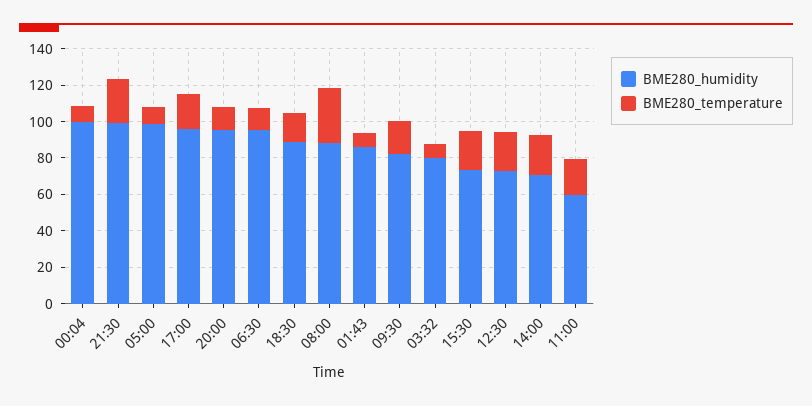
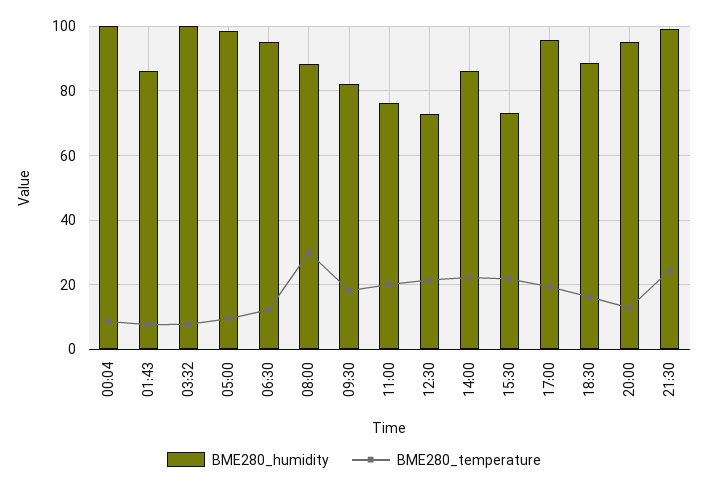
  {
    "BME280_humidity": {
      "00:04": 100,
      "21:30": 100,
      "05:00": 98,
      "17:00": 96,
      "20:00": 96,
      "06:30": 96,
      "18:30": 88,
      "08:00": 88,
      "01:43": 86,
      "09:30": 82,
-     "03:32": 80,
+     "03:32": 100,
      "15:30": 74,
      "12:30": 72,
-     "14:00": 70,
+     "14:00": 86,
-     "11:00": 60
+     "11:00": 76
    },
    "BME280_temperature": {
      "00:04": 8,
      "21:30": 24,
      "05:00": 10,
      "17:00": 20,
      "20:00": 12,
      "06:30": 12,
      "18:30": 16,
      "08:00": 30,
      "01:43": 8,
      "09:30": 18,
      "03:32": 8,
      "15:30": 22,
      "12:30": 22,
      "14:00": 22,
      "11:00": 20
    }
  }

